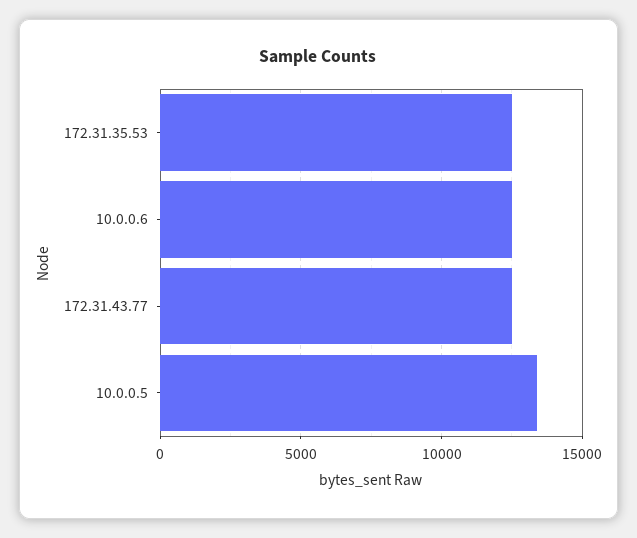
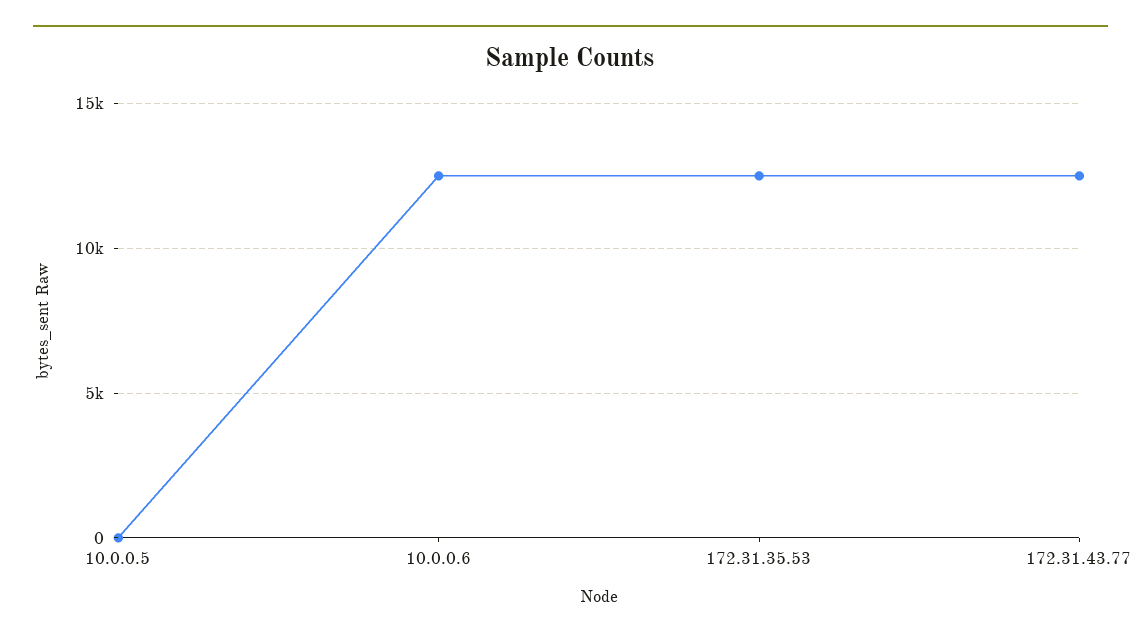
  {
    "172.31.35.53": 12500,
    "10.0.0.6": 12500,
    "172.31.43.77": 12500,
-   "10.0.0.5": 13500
+   "10.0.0.5": 0
  }

